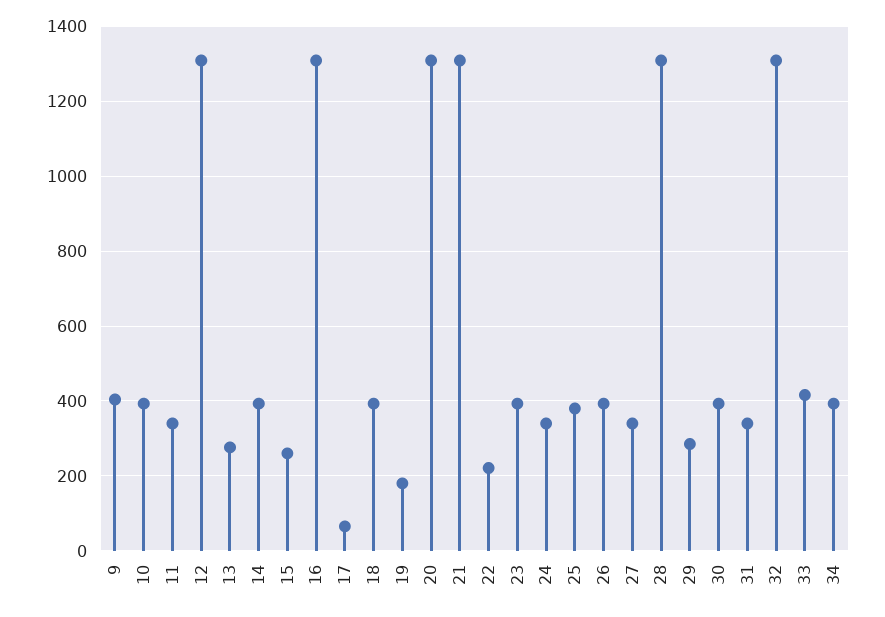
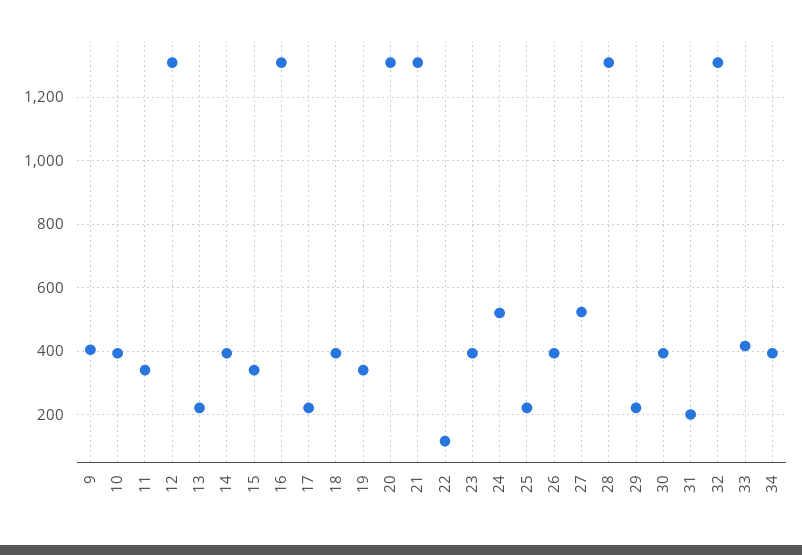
  {
    "9": 400,
    "10": 400,
    "11": 340,
    "12": 1300,
-   "13": 280,
+   "13": 220,
    "14": 400,
-   "15": 260,
+   "15": 340,
    "16": 1300,
-   "17": 60,
+   "17": 220,
    "18": 400,
-   "19": 180,
+   "19": 340,
    "20": 1300,
    "21": 1300,
-   "22": 220,
+   "22": 120,
    "23": 400,
-   "24": 340,
+   "24": 520,
-   "25": 380,
+   "25": 220,
    "26": 400,
-   "27": 340,
+   "27": 520,
    "28": 1300,
-   "29": 280,
+   "29": 220,
    "30": 400,
-   "31": 340,
+   "31": 200,
    "32": 1300,
    "33": 420,
    "34": 400
  }

